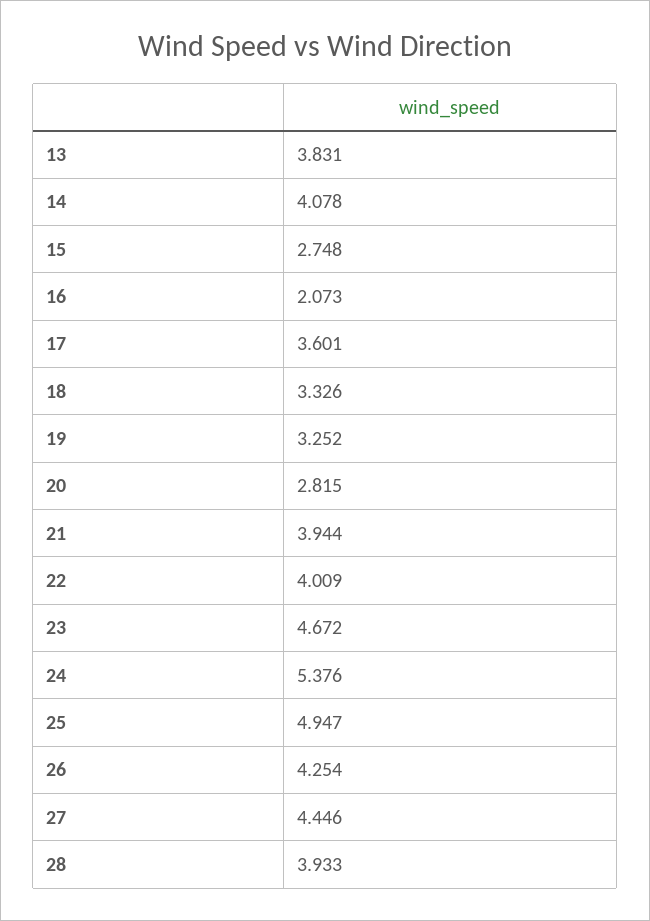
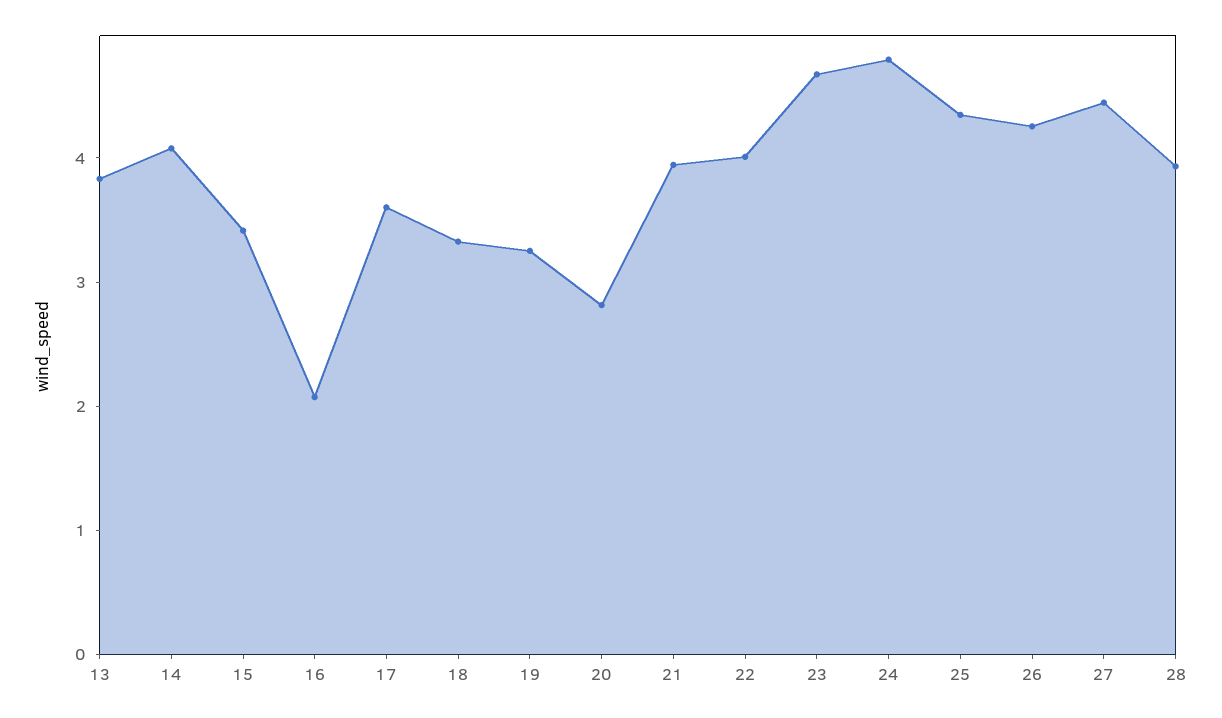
  {
    "13": 3.831,
    "14": 4.078,
-   "15": 2.748,
+   "15": 3.4,
    "16": 2.073,
    "17": 3.601,
    "18": 3.326,
    "19": 3.252,
    "20": 2.815,
    "21": 3.944,
    "22": 4.009,
    "23": 4.672,
-   "24": 5.376,
+   "24": 4.8,
-   "25": 4.947,
+   "25": 4.4,
    "26": 4.254,
    "27": 4.446,
    "28": 3.933
  }

